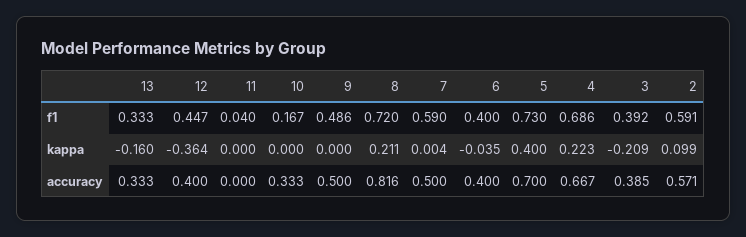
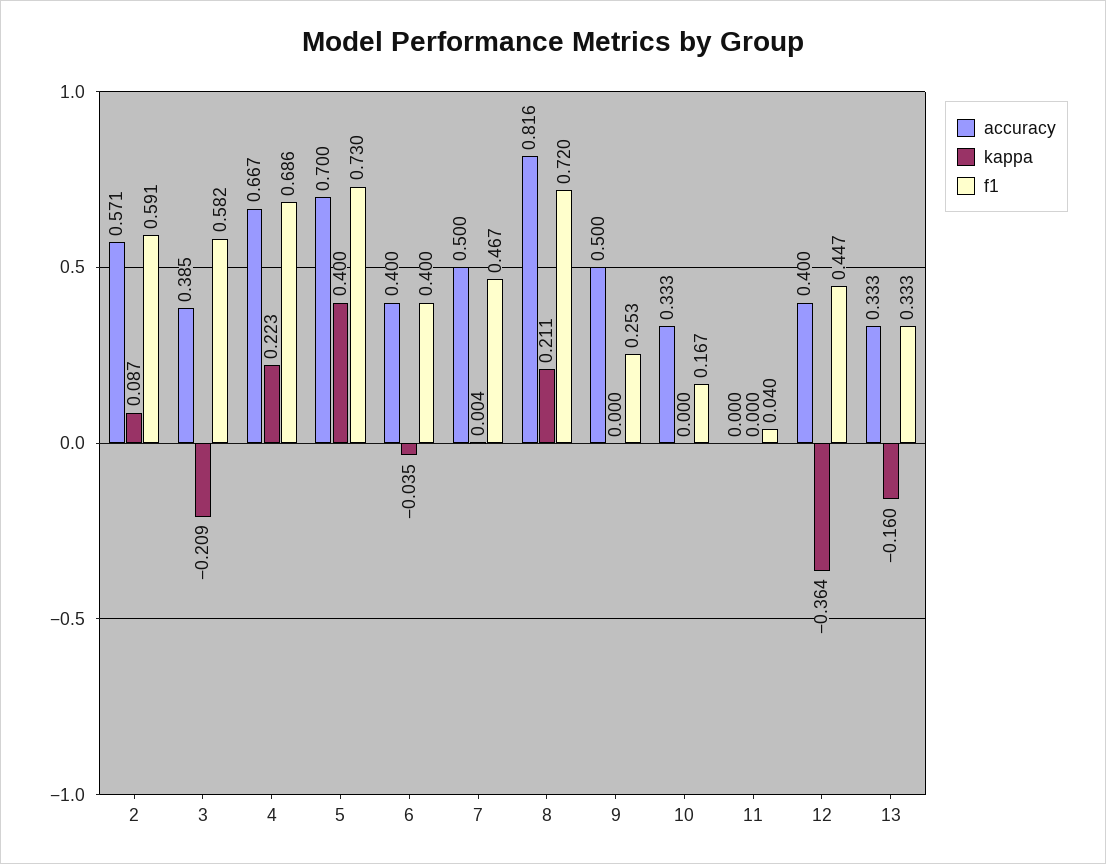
  {
    "f1": {
      "13": 0.333,
      "12": 0.447,
      "11": 0.04,
      "10": 0.167,
-     "9": 0.486,
+     "9": 0.253,
      "8": 0.72,
-     "7": 0.59,
+     "7": 0.467,
      "6": 0.4,
      "5": 0.73,
      "4": 0.686,
-     "3": 0.392,
+     "3": 0.582,
      "2": 0.591
    },
    "kappa": {
      "13": -0.16,
      "12": -0.364,
      "11": 0,
      "10": 0,
      "9": 0,
      "8": 0.211,
      "7": 0.004,
      "6": -0.035,
      "5": 0.4,
      "4": 0.223,
      "3": -0.209,
-     "2": 0.099
+     "2": 0.087
    },
    "accuracy": {
      "13": 0.333,
      "12": 0.4,
      "11": 0,
      "10": 0.333,
      "9": 0.5,
      "8": 0.816,
      "7": 0.5,
      "6": 0.4,
      "5": 0.7,
      "4": 0.667,
      "3": 0.385,
      "2": 0.571
    }
  }

